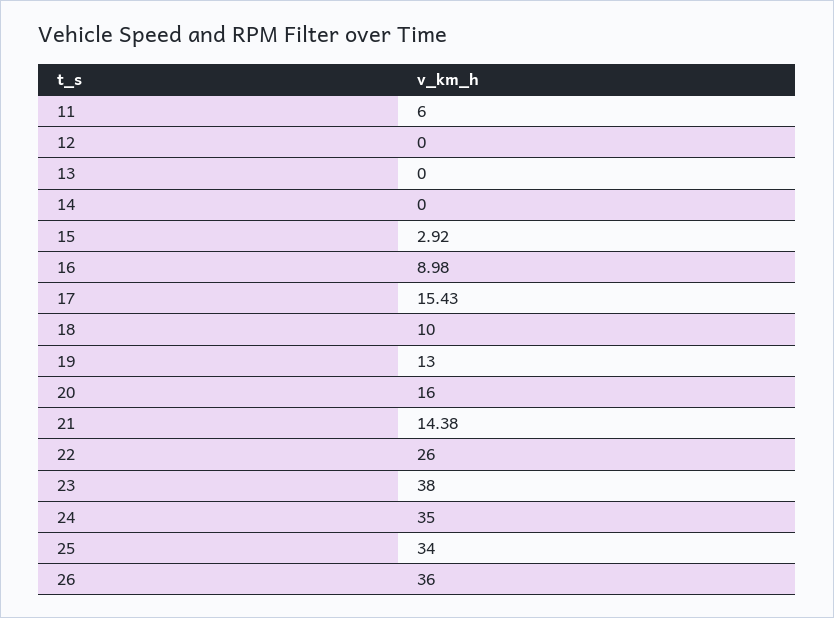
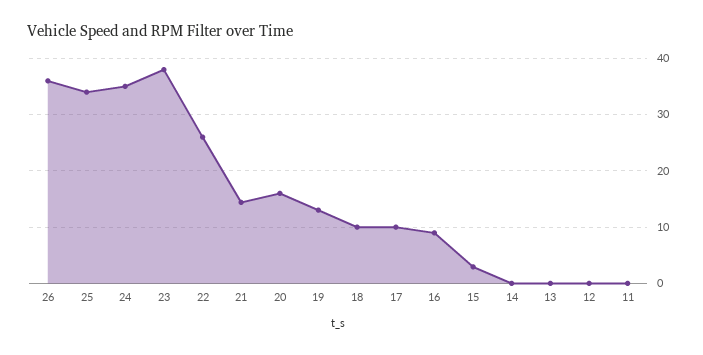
  {
-   "11": 6,
+   "11": 0,
    "12": 0,
    "13": 0,
    "14": 0,
    "15": 2.92,
    "16": 8.98,
-   "17": 15.43,
+   "17": 10,
    "18": 10,
    "19": 13,
    "20": 16,
    "21": 14.38,
    "22": 26,
    "23": 38,
    "24": 35,
    "25": 34,
    "26": 36
  }

